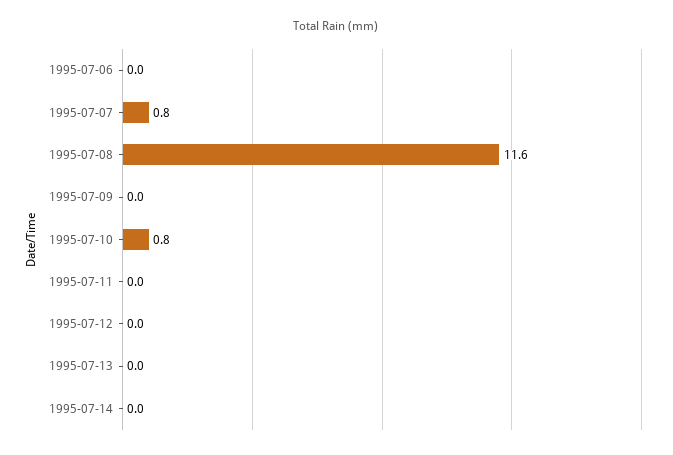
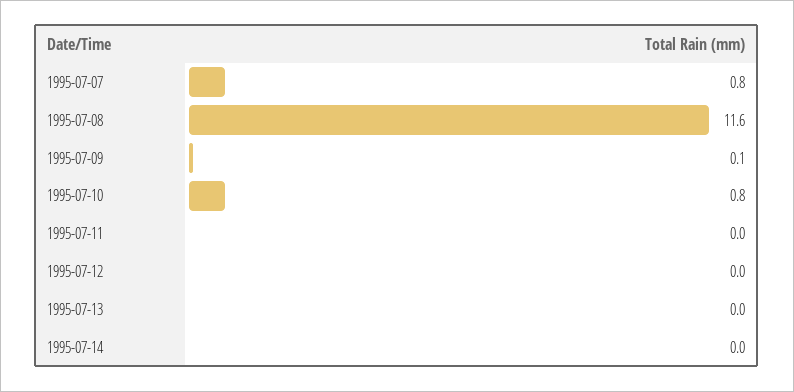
  {
-   "1995-07-06": 0,
    "1995-07-07": 0.8,
    "1995-07-08": 11.6,
-   "1995-07-09": 0,
+   "1995-07-09": 0.1,
    "1995-07-10": 0.8,
    "1995-07-11": 0,
    "1995-07-12": 0,
    "1995-07-13": 0,
    "1995-07-14": 0
  }

